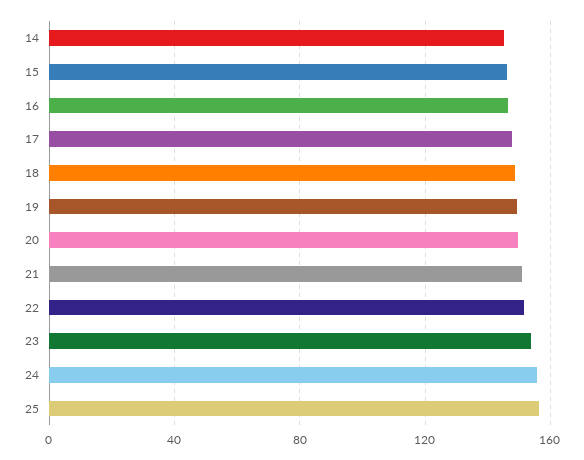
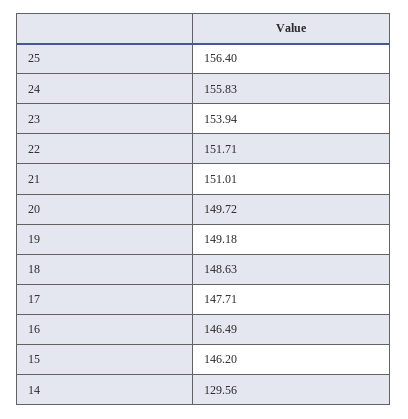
  {
-   "14": 145,
+   "14": 129.56,
    "15": 146.2,
    "16": 146.49,
    "17": 147.71,
    "18": 148.63,
    "19": 149.18,
    "20": 149.72,
    "21": 151.01,
    "22": 151.71,
    "23": 153.94,
    "24": 155.83,
    "25": 156.4
  }

